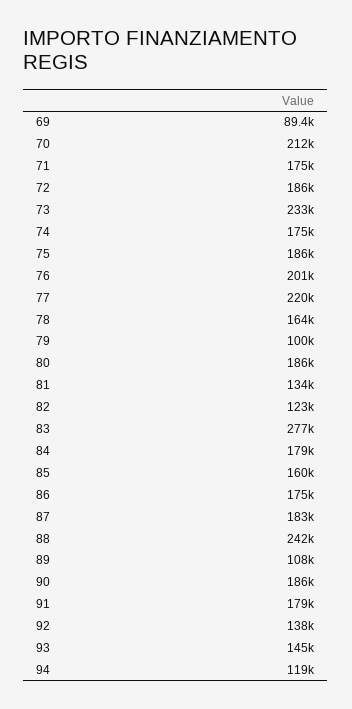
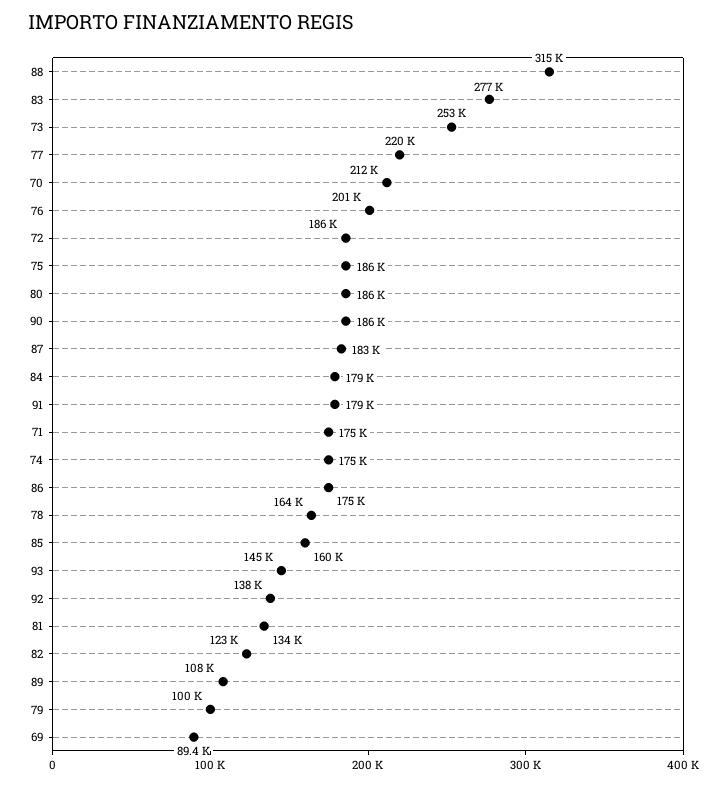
  {
    "69": 89400,
    "70": 212000,
    "71": 175000,
    "72": 186000,
-   "73": 233000,
+   "73": 253000,
    "74": 175000,
    "75": 186000,
    "76": 201000,
    "77": 220000,
    "78": 164000,
    "79": 100000,
    "80": 186000,
    "81": 134000,
    "82": 123000,
    "83": 277000,
    "84": 179000,
    "85": 160000,
    "86": 175000,
    "87": 183000,
-   "88": 242000,
+   "88": 315000,
    "89": 108000,
    "90": 186000,
    "91": 179000,
    "92": 138000,
-   "93": 145000,
+   "93": 145000
-   "94": 119000
  }

